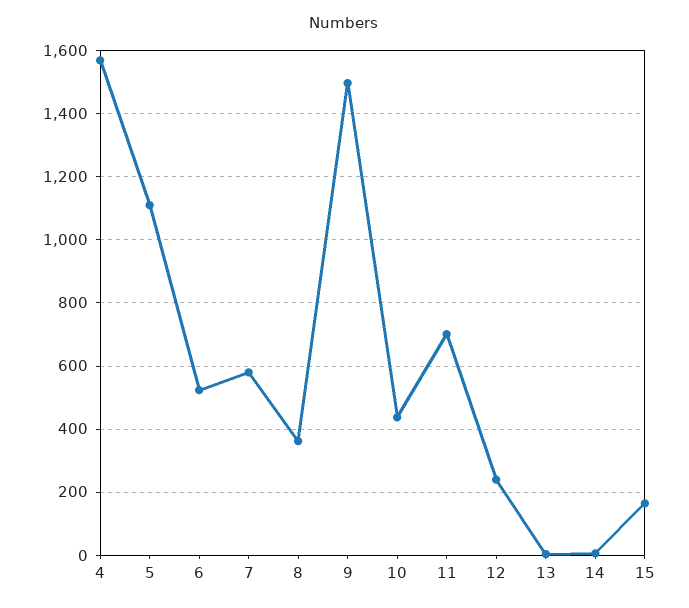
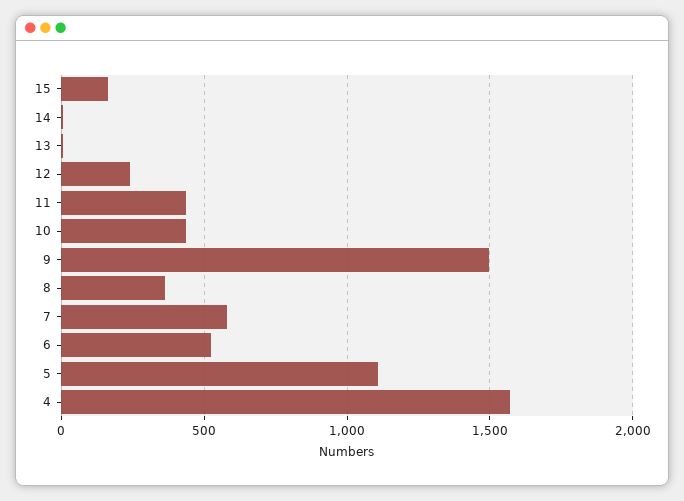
  {
    "4": 1560,
    "5": 1120,
    "6": 520,
    "7": 580,
    "8": 360,
    "9": 1500,
    "10": 440,
-   "11": 700,
+   "11": 450,
    "12": 240,
    "13": 0,
    "14": 0,
    "15": 160
  }

